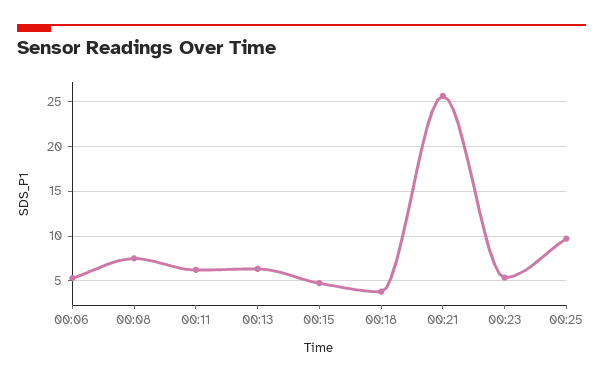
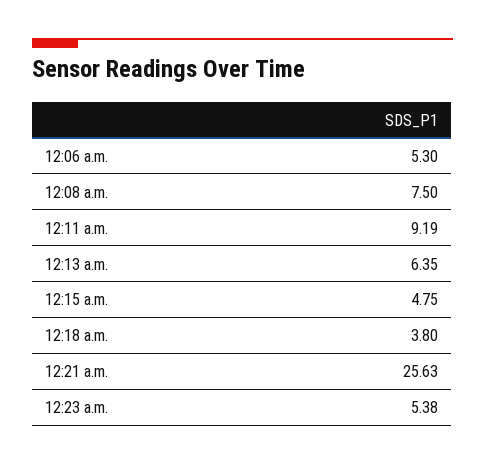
  {
    "00:06": 5.3,
    "00:08": 7.5,
-   "00:11": 6,
+   "00:11": 9.19,
    "00:13": 6.35,
    "00:15": 4.75,
    "00:18": 3.8,
    "00:21": 25.63,
-   "00:23": 5.38,
+   "00:23": 5.38
-   "00:25": 10
  }

